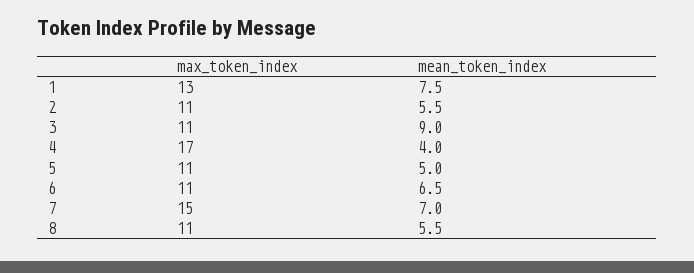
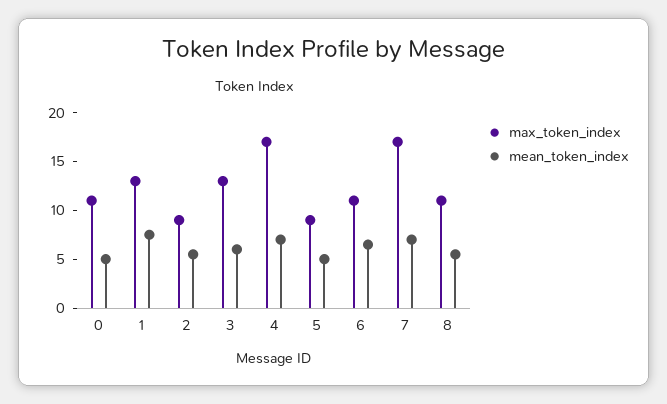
  {
    "max_token_index": {
      "1": 13,
-     "2": 11,
+     "2": 9,
-     "3": 11,
+     "3": 13,
      "4": 17,
-     "5": 11,
+     "5": 9,
      "6": 11,
-     "7": 15,
+     "7": 17,
-     "8": 11
+     "8": 11,
+     "0": 11
    },
    "mean_token_index": {
      "1": 7.5,
      "2": 5.5,
-     "3": 9,
+     "3": 6,
-     "4": 4,
+     "4": 7,
      "5": 5,
      "6": 6.5,
      "7": 7,
-     "8": 5.5
+     "8": 5.5,
+     "0": 5
    }
  }

